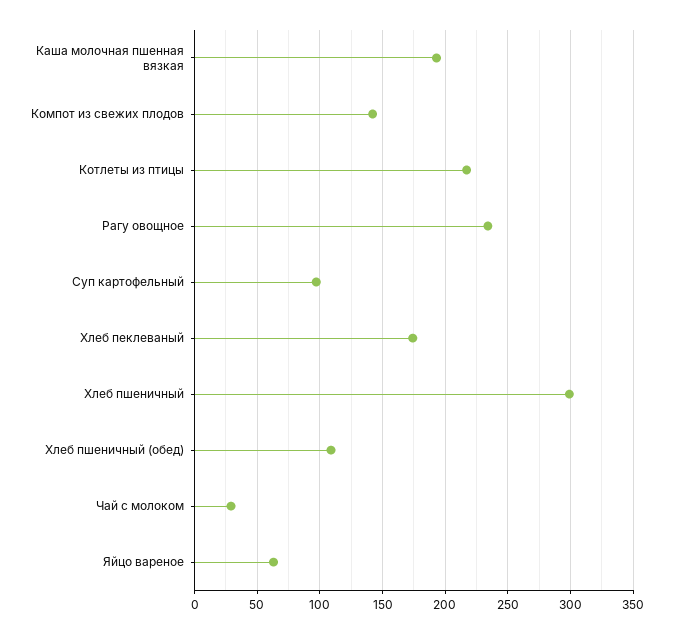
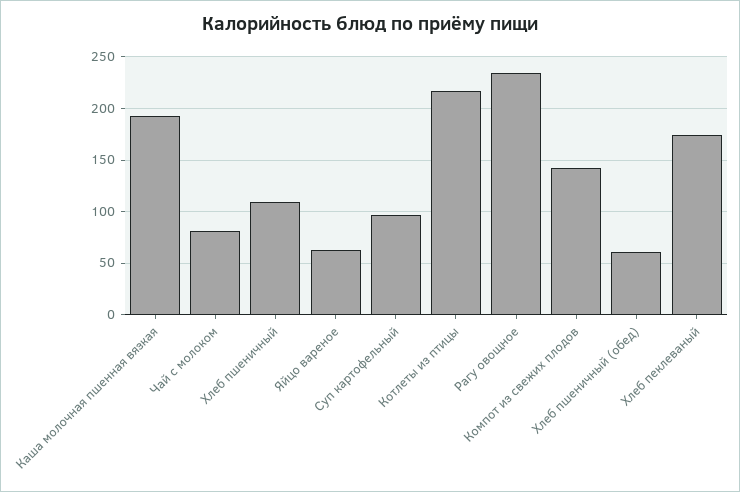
  {
    "Каша молочная пшенная вязкая": 195,
    "Компот из свежих плодов": 140,
    "Котлеты из птицы": 215,
    "Рагу овощное": 235,
    "Суп картофельный": 95,
    "Хлеб пеклеваный": 175,
-   "Хлеб пшеничный": 300,
+   "Хлеб пшеничный": 110,
-   "Хлеб пшеничный (обед)": 110,
+   "Хлеб пшеничный (обед)": 60,
-   "Чай с молоком": 30,
+   "Чай с молоком": 80,
    "Яйцо вареное": 65
  }

